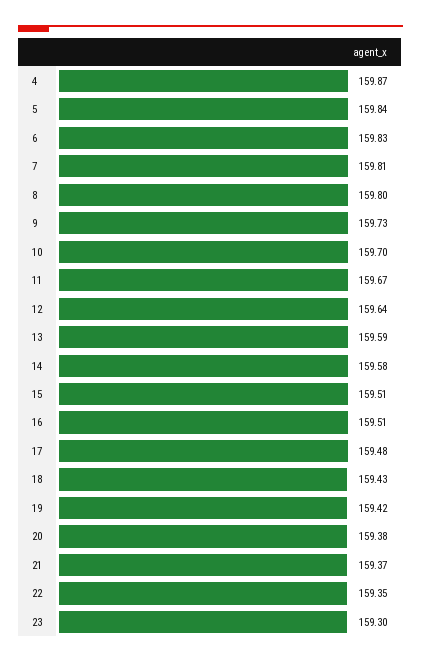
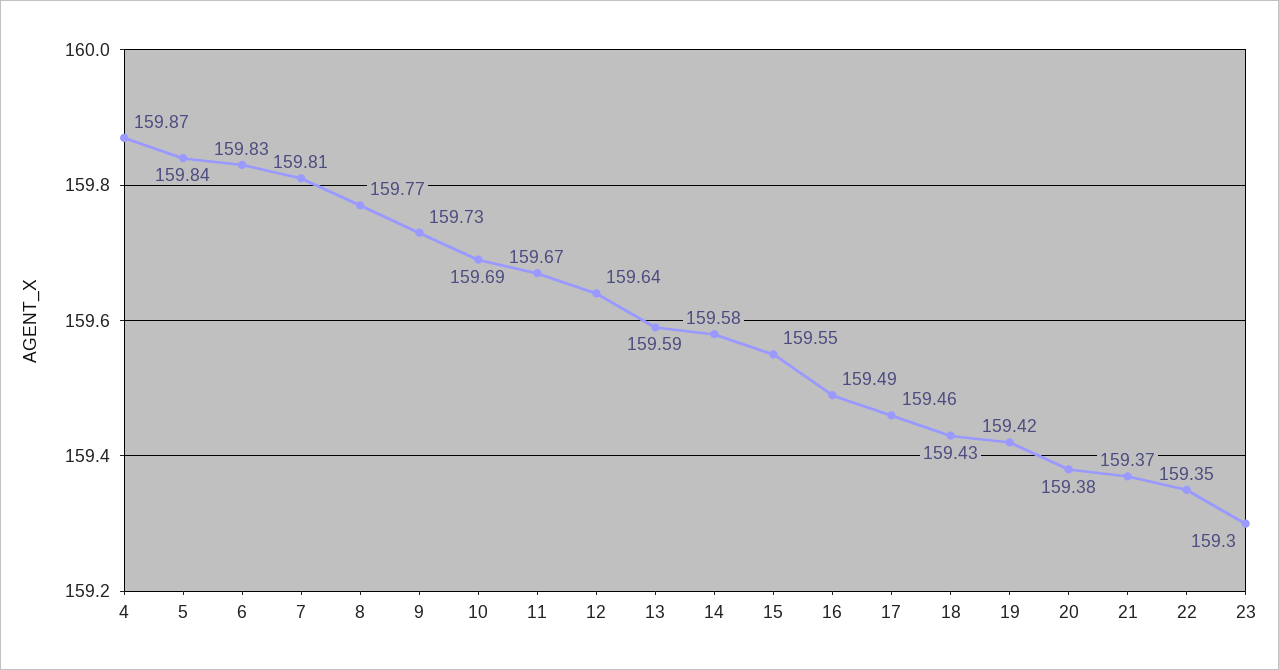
  {
    "4": 159.87,
    "5": 159.84,
    "6": 159.83,
    "7": 159.81,
-   "8": 159.8,
+   "8": 159.77,
    "9": 159.73,
-   "10": 159.7,
+   "10": 159.69,
    "11": 159.67,
    "12": 159.64,
    "13": 159.59,
    "14": 159.58,
-   "15": 159.51,
+   "15": 159.55,
-   "16": 159.51,
+   "16": 159.49,
-   "17": 159.48,
+   "17": 159.46,
    "18": 159.43,
    "19": 159.42,
    "20": 159.38,
    "21": 159.37,
    "22": 159.35,
    "23": 159.3
  }

